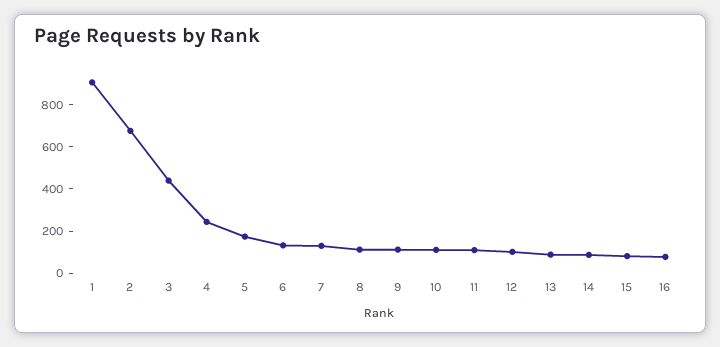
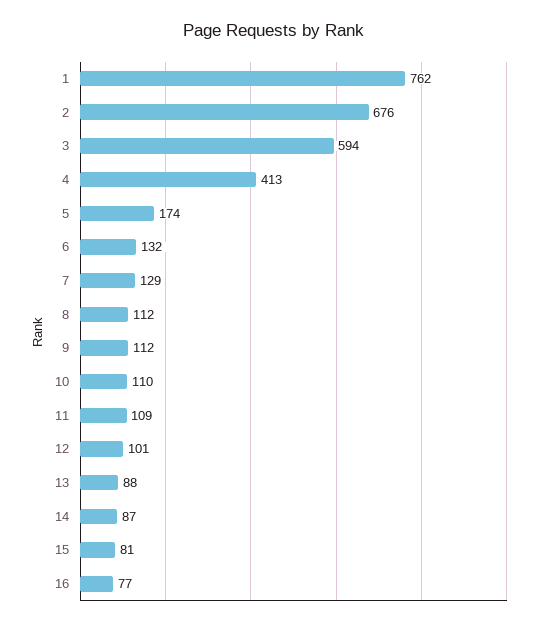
  {
-   "1": 900,
+   "1": 762,
    "2": 676,
-   "3": 450,
+   "3": 594,
-   "4": 250,
+   "4": 413,
    "5": 174,
    "6": 132,
    "7": 129,
    "8": 112,
    "9": 112,
    "10": 110,
    "11": 109,
    "12": 101,
    "13": 88,
    "14": 87,
    "15": 81,
    "16": 77
  }

